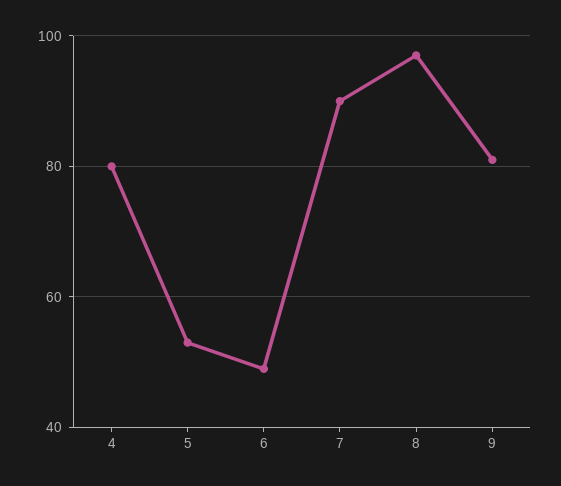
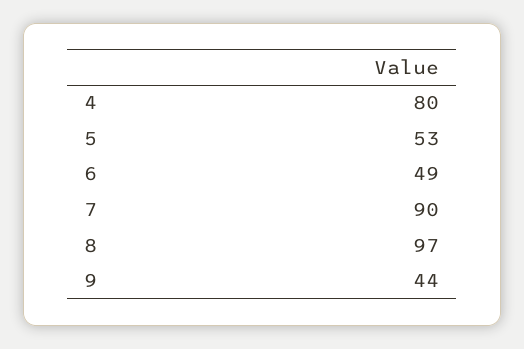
  {
    "4": 80,
    "5": 53,
    "6": 49,
    "7": 90,
    "8": 97,
-   "9": 80
+   "9": 44
  }

